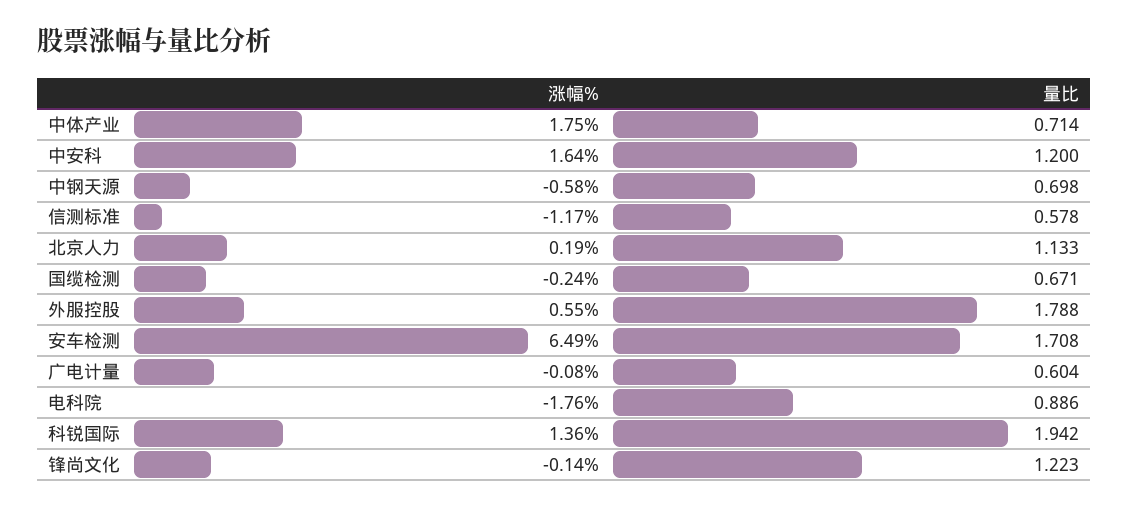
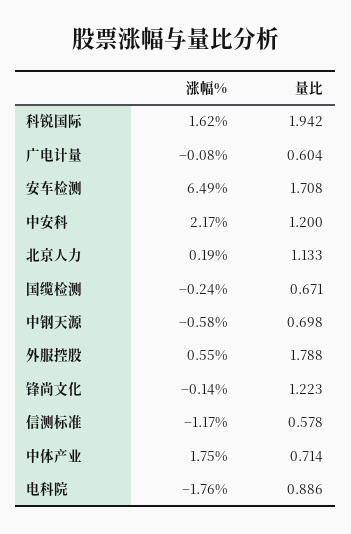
  {
    "涨幅%": {
      "中体产业": 1.75,
-     "中安科": 1.64,
+     "中安科": 2.17,
      "中钢天源": -0.58,
      "信测标准": -1.17,
      "北京人力": 0.19,
      "国缆检测": -0.24,
      "外服控股": 0.55,
      "安车检测": 6.49,
      "广电计量": -0.08,
      "电科院": -1.76,
-     "科锐国际": 1.36,
+     "科锐国际": 1.62,
      "锋尚文化": -0.14
    },
    "量比": {
      "中体产业": 0.714,
      "中安科": 1.2,
      "中钢天源": 0.698,
      "信测标准": 0.578,
      "北京人力": 1.133,
      "国缆检测": 0.671,
      "外服控股": 1.788,
      "安车检测": 1.708,
      "广电计量": 0.604,
      "电科院": 0.886,
      "科锐国际": 1.942,
      "锋尚文化": 1.223
    }
  }

